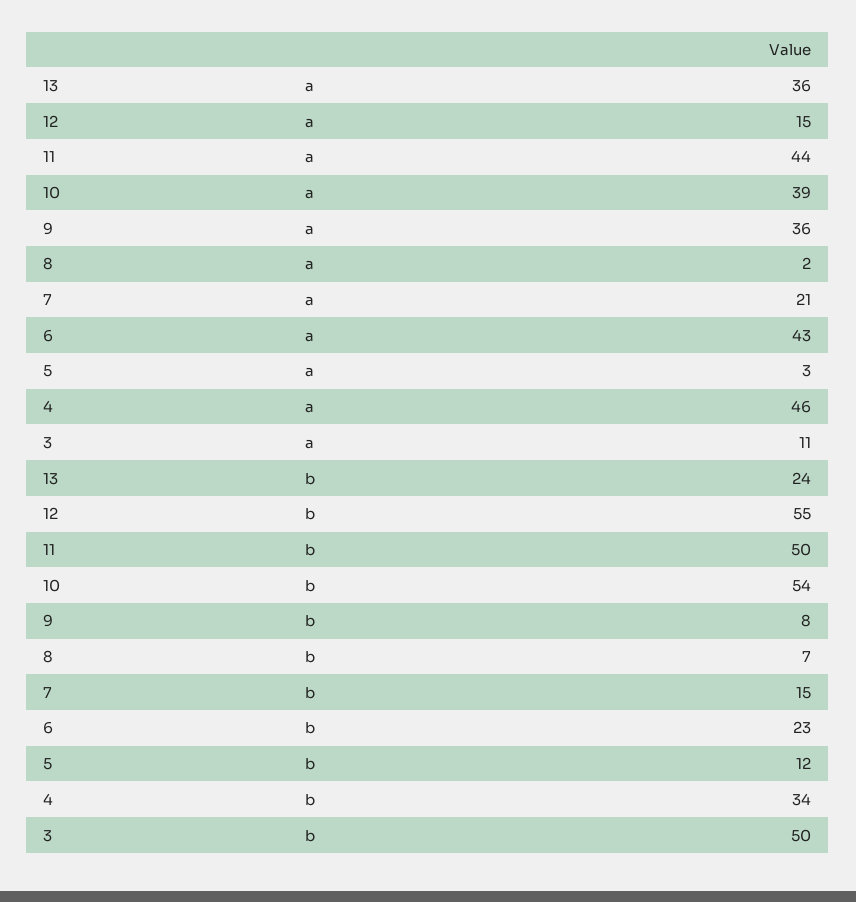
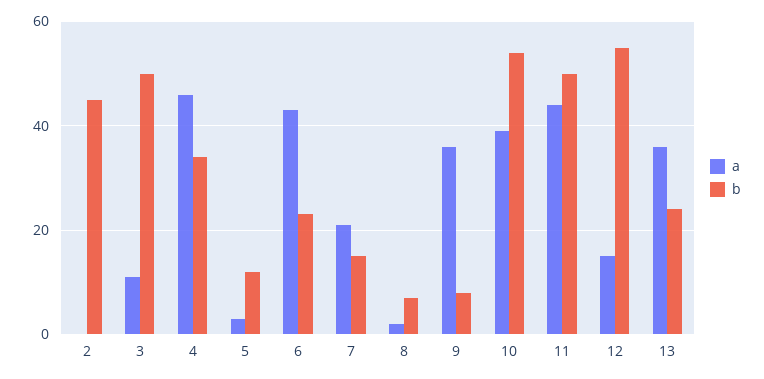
  {
    "a": {
      "13": 36,
      "12": 15,
      "11": 44,
      "10": 39,
      "9": 36,
      "8": 2,
      "7": 21,
      "6": 43,
      "5": 3,
      "4": 46,
-     "3": 11
+     "3": 11,
+     "2": 0
    },
    "b": {
      "13": 24,
      "12": 55,
      "11": 50,
      "10": 54,
      "9": 8,
      "8": 7,
      "7": 15,
      "6": 23,
      "5": 12,
      "4": 34,
-     "3": 50
+     "3": 50,
+     "2": 45
    }
  }

